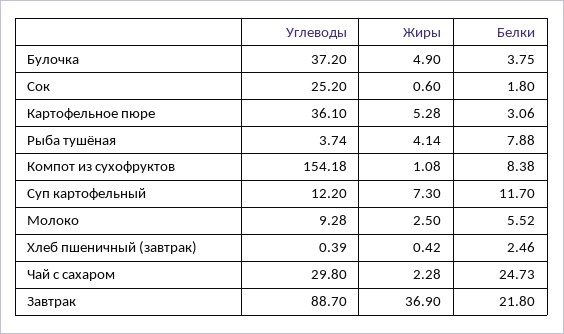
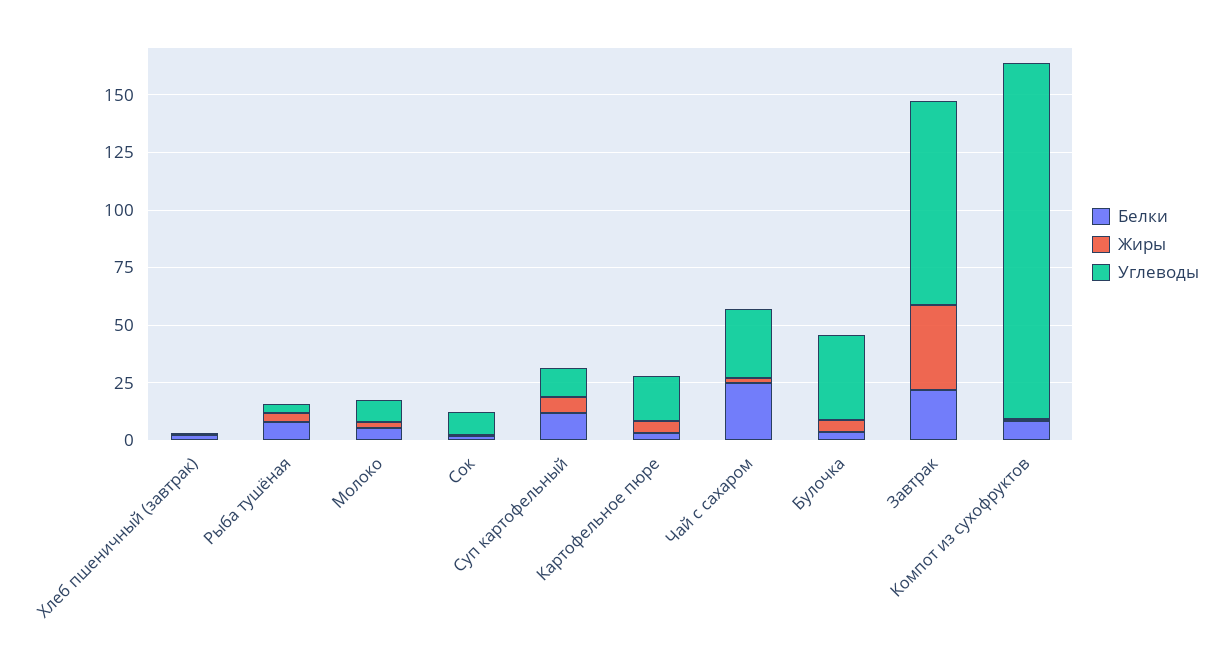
  {
    "Углеводы": {
      "Булочка": 37.2,
-     "Сок": 25.2,
+     "Сок": 10,
-     "Картофельное пюре": 36.1,
+     "Картофельное пюре": 20,
      "Рыба тушёная": 3.74,
      "Компот из сухофруктов": 154.18,
      "Суп картофельный": 12.2,
      "Молоко": 9.28,
      "Хлеб пшеничный (завтрак)": 0.39,
      "Чай с сахаром": 29.8,
      "Завтрак": 88.7
    },
    "Жиры": {
      "Булочка": 4.9,
      "Сок": 0.6,
      "Картофельное пюре": 5.28,
      "Рыба тушёная": 4.14,
      "Компот из сухофруктов": 1.08,
      "Суп картофельный": 7.3,
      "Молоко": 2.5,
      "Хлеб пшеничный (завтрак)": 0.42,
      "Чай с сахаром": 2.28,
      "Завтрак": 36.9
    },
    "Белки": {
      "Булочка": 3.75,
      "Сок": 1.8,
      "Картофельное пюре": 3.06,
      "Рыба тушёная": 7.88,
      "Компот из сухофруктов": 8.38,
      "Суп картофельный": 11.7,
      "Молоко": 5.52,
      "Хлеб пшеничный (завтрак)": 2.46,
      "Чай с сахаром": 24.73,
      "Завтрак": 21.8
    }
  }

